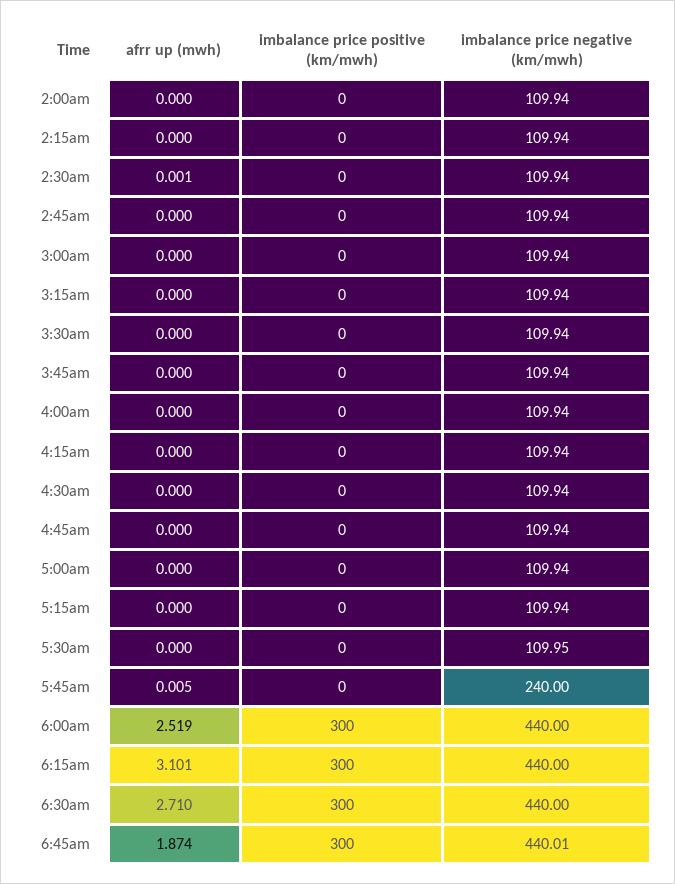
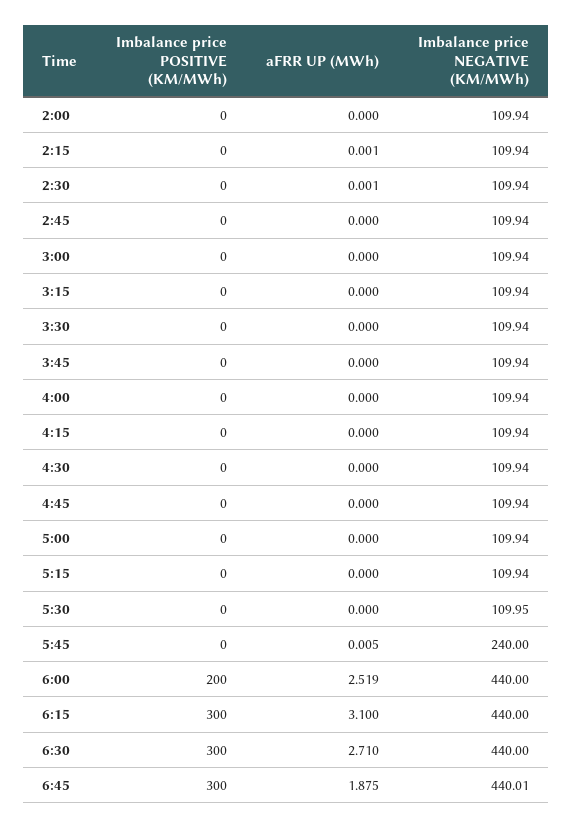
  {
    "afrr up (mwh)": {
      "2:00am": 0,
-     "2:15am": 0,
+     "2:15am": 0.001,
      "2:30am": 0.001,
      "2:45am": 0,
      "3:00am": 0,
      "3:15am": 0,
      "3:30am": 0,
      "3:45am": 0,
      "4:00am": 0,
      "4:15am": 0,
      "4:30am": 0,
      "4:45am": 0,
      "5:00am": 0,
      "5:15am": 0,
      "5:30am": 0,
      "5:45am": 0.005,
      "6:00am": 2.519,
-     "6:15am": 3.101,
+     "6:15am": 3.1,
      "6:30am": 2.71,
-     "6:45am": 1.874
+     "6:45am": 1.875
    },
    "imbalance price positive (km/mwh)": {
      "2:00am": 0,
      "2:15am": 0,
      "2:30am": 0,
      "2:45am": 0,
      "3:00am": 0,
      "3:15am": 0,
      "3:30am": 0,
      "3:45am": 0,
      "4:00am": 0,
      "4:15am": 0,
      "4:30am": 0,
      "4:45am": 0,
      "5:00am": 0,
      "5:15am": 0,
      "5:30am": 0,
      "5:45am": 0,
-     "6:00am": 300,
+     "6:00am": 200,
      "6:15am": 300,
      "6:30am": 300,
      "6:45am": 300
    },
    "imbalance price negative (km/mwh)": {
      "2:00am": 109.94,
      "2:15am": 109.94,
      "2:30am": 109.94,
      "2:45am": 109.94,
      "3:00am": 109.94,
      "3:15am": 109.94,
      "3:30am": 109.94,
      "3:45am": 109.94,
      "4:00am": 109.94,
      "4:15am": 109.94,
      "4:30am": 109.94,
      "4:45am": 109.94,
      "5:00am": 109.94,
      "5:15am": 109.94,
      "5:30am": 109.95,
      "5:45am": 240,
      "6:00am": 440,
      "6:15am": 440,
      "6:30am": 440,
      "6:45am": 440.01
    }
  }

